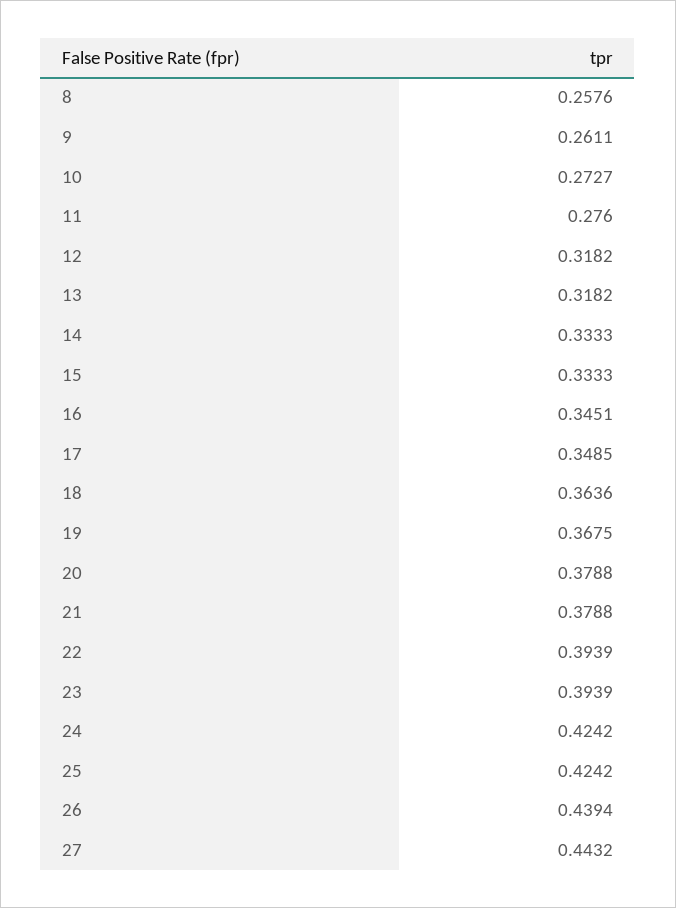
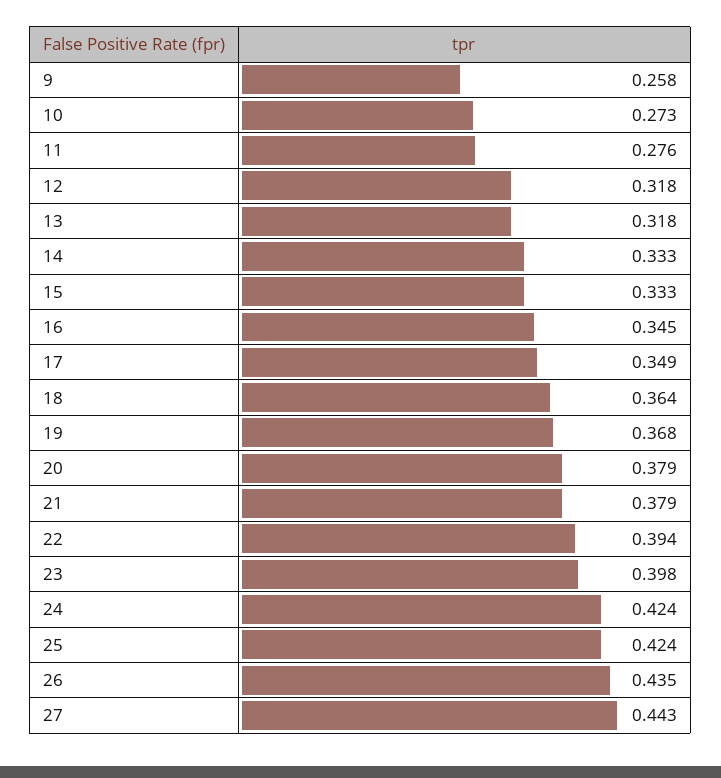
  {
-   "8": 0.2576,
-   "9": 0.2611,
+   "9": 0.258,
    "10": 0.2727,
    "11": 0.276,
    "12": 0.3182,
    "13": 0.3182,
    "14": 0.3333,
    "15": 0.3333,
    "16": 0.3451,
    "17": 0.3485,
    "18": 0.3636,
    "19": 0.3675,
    "20": 0.3788,
    "21": 0.3788,
    "22": 0.3939,
-   "23": 0.3939,
+   "23": 0.398,
    "24": 0.4242,
    "25": 0.4242,
-   "26": 0.4394,
+   "26": 0.435,
    "27": 0.4432
  }

